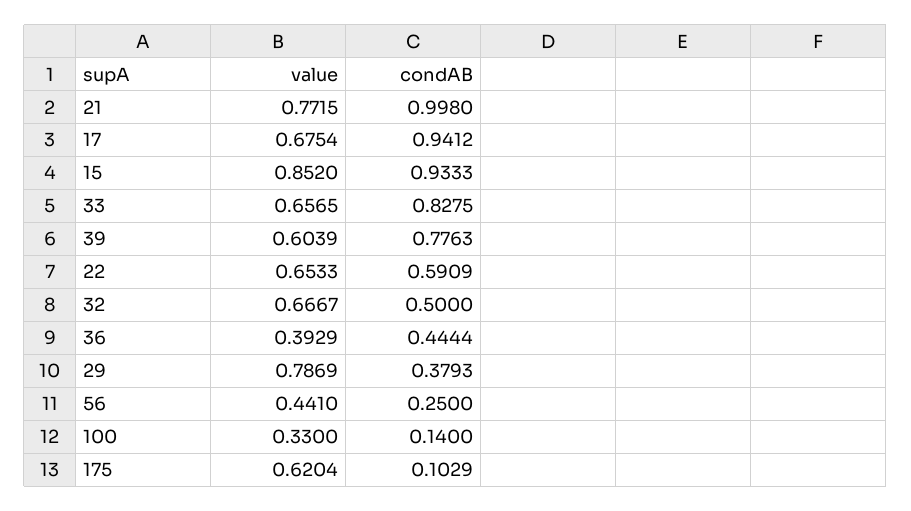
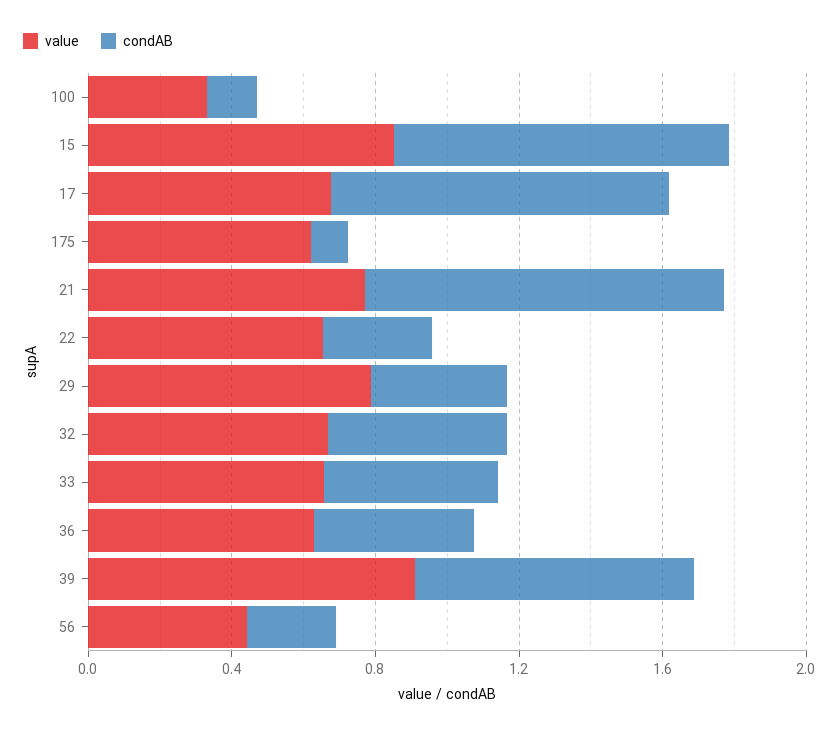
  {
    "value": {
      "21": 0.7715,
      "17": 0.6754,
      "15": 0.852,
      "33": 0.6565,
-     "39": 0.6039,
+     "39": 0.9,
      "22": 0.6533,
      "32": 0.6667,
-     "36": 0.3929,
+     "36": 0.6,
      "29": 0.7869,
      "56": 0.441,
      "100": 0.33,
      "175": 0.6204
    },
    "condAB": {
      "21": 0.998,
      "17": 0.9412,
      "15": 0.9333,
-     "33": 0.8275,
+     "33": 0.5,
      "39": 0.7763,
-     "22": 0.5909,
+     "22": 0.3,
      "32": 0.5,
      "36": 0.4444,
      "29": 0.3793,
      "56": 0.25,
      "100": 0.14,
      "175": 0.1029
    }
  }

